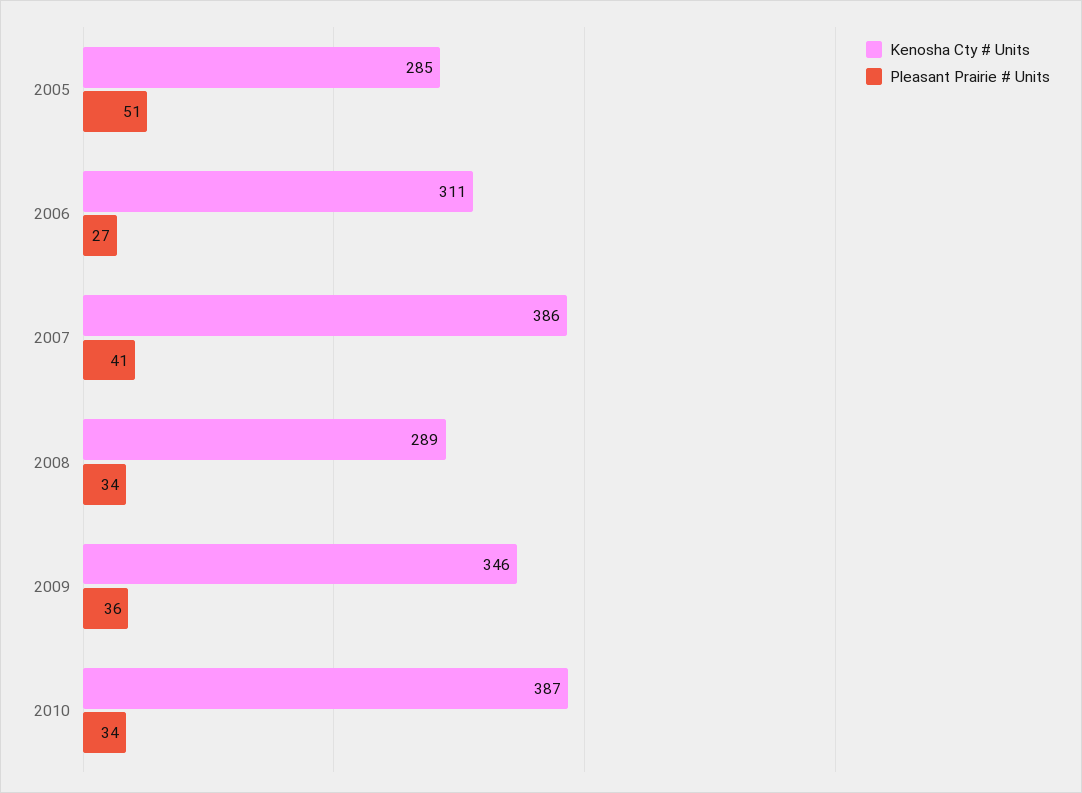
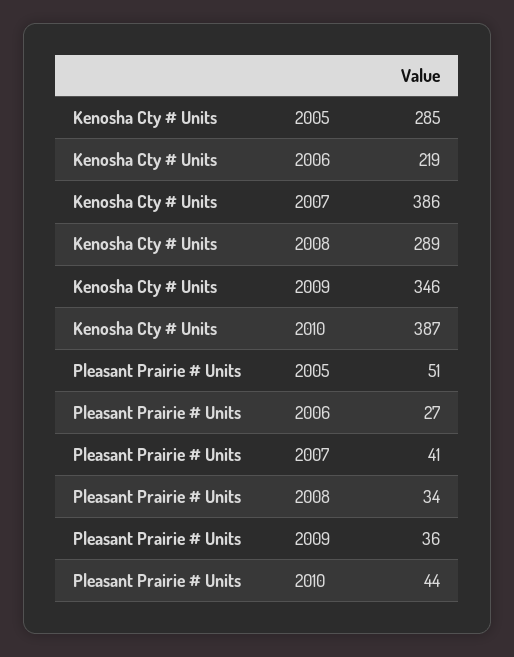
  {
    "Kenosha Cty # Units": {
      "2005": 285,
-     "2006": 311,
+     "2006": 219,
      "2007": 386,
      "2008": 289,
      "2009": 346,
      "2010": 387
    },
    "Pleasant Prairie # Units": {
      "2005": 51,
      "2006": 27,
      "2007": 41,
      "2008": 34,
      "2009": 36,
-     "2010": 34
+     "2010": 44
    }
  }

